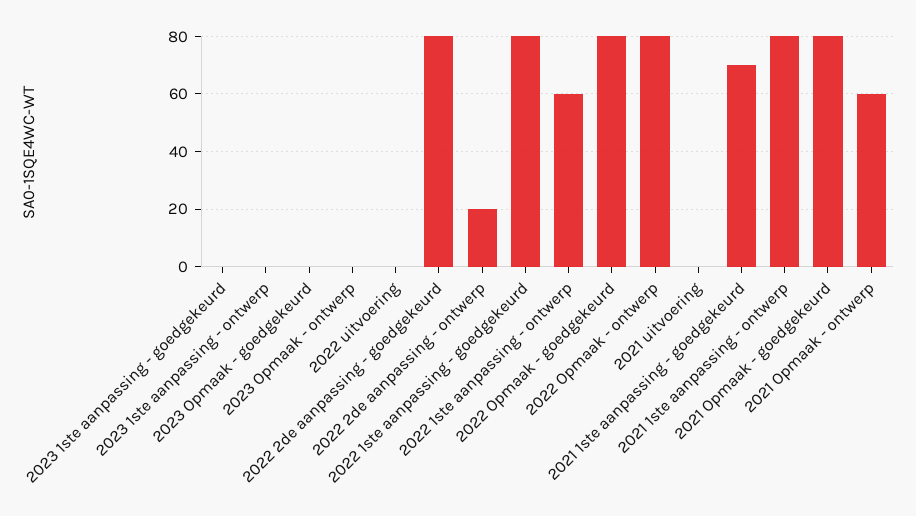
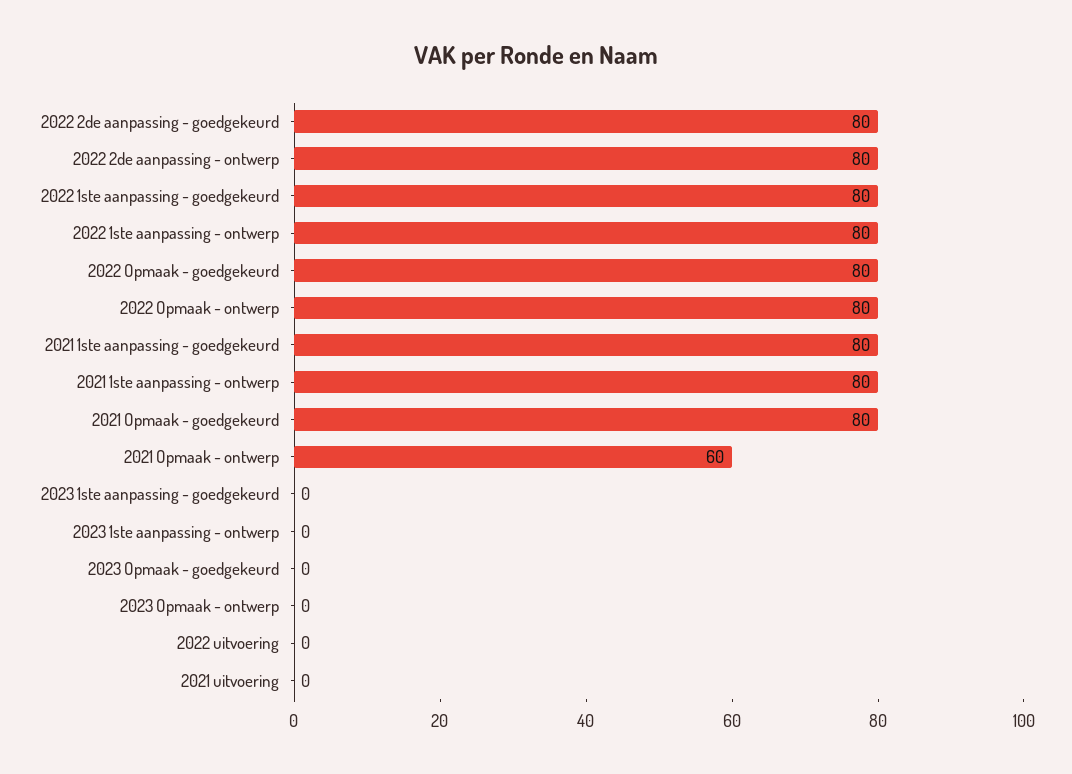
  {
    "2023 1ste aanpassing - goedgekeurd": 0,
    "2023 1ste aanpassing - ontwerp": 0,
    "2023 Opmaak - goedgekeurd": 0,
    "2023 Opmaak - ontwerp": 0,
    "2022 uitvoering": 0,
    "2022 2de aanpassing - goedgekeurd": 80,
-   "2022 2de aanpassing - ontwerp": 20,
+   "2022 2de aanpassing - ontwerp": 80,
    "2022 1ste aanpassing - goedgekeurd": 80,
-   "2022 1ste aanpassing - ontwerp": 60,
+   "2022 1ste aanpassing - ontwerp": 80,
    "2022 Opmaak - goedgekeurd": 80,
    "2022 Opmaak - ontwerp": 80,
    "2021 uitvoering": 0,
-   "2021 1ste aanpassing - goedgekeurd": 70,
+   "2021 1ste aanpassing - goedgekeurd": 80,
    "2021 1ste aanpassing - ontwerp": 80,
    "2021 Opmaak - goedgekeurd": 80,
    "2021 Opmaak - ontwerp": 60
  }

